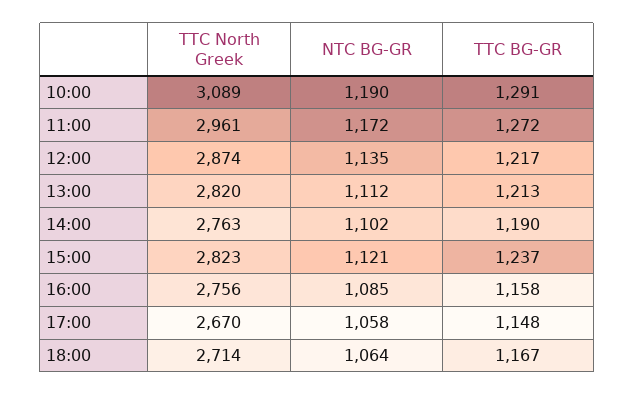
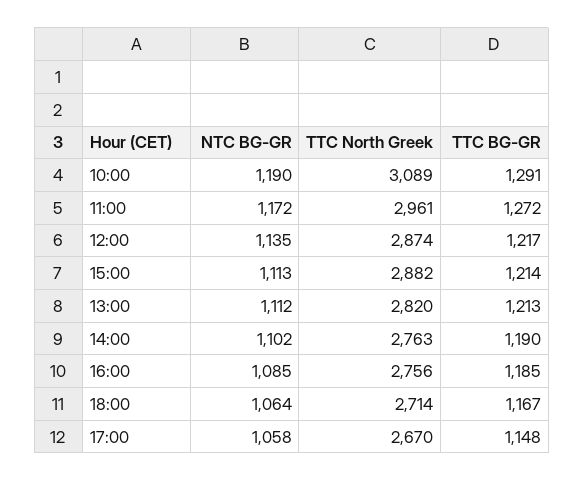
  {
    "TTC North Greek": {
      "10:00": 3089,
      "11:00": 2961,
      "12:00": 2874,
      "13:00": 2820,
      "14:00": 2763,
-     "15:00": 2823,
+     "15:00": 2882,
      "16:00": 2756,
      "17:00": 2670,
      "18:00": 2714
    },
    "NTC BG-GR": {
      "10:00": 1190,
      "11:00": 1172,
      "12:00": 1135,
      "13:00": 1112,
      "14:00": 1102,
-     "15:00": 1121,
+     "15:00": 1113,
      "16:00": 1085,
      "17:00": 1058,
      "18:00": 1064
    },
    "TTC BG-GR": {
      "10:00": 1291,
      "11:00": 1272,
      "12:00": 1217,
      "13:00": 1213,
      "14:00": 1190,
-     "15:00": 1237,
+     "15:00": 1214,
-     "16:00": 1158,
+     "16:00": 1185,
      "17:00": 1148,
      "18:00": 1167
    }
  }

